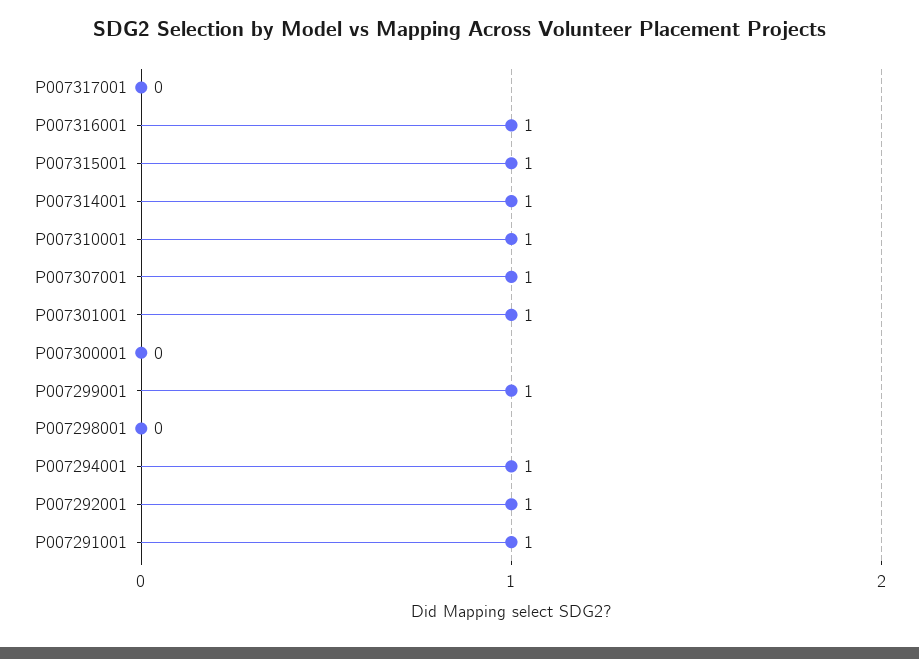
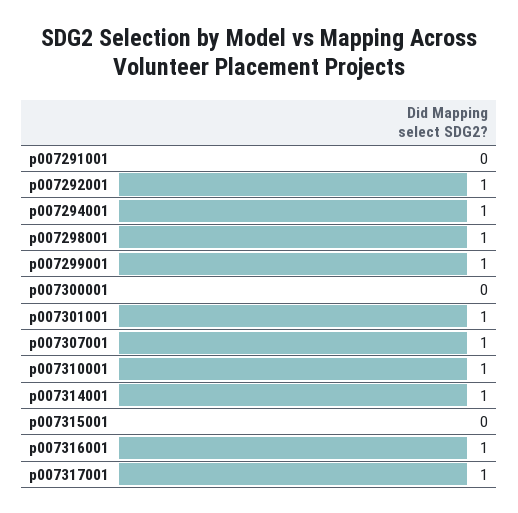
  {
-   "P007317001": 0,
+   "P007317001": 1,
    "P007316001": 1,
-   "P007315001": 1,
+   "P007315001": 0,
    "P007314001": 1,
    "P007310001": 1,
    "P007307001": 1,
    "P007301001": 1,
    "P007300001": 0,
    "P007299001": 1,
-   "P007298001": 0,
+   "P007298001": 1,
    "P007294001": 1,
    "P007292001": 1,
-   "P007291001": 1
+   "P007291001": 0
  }

